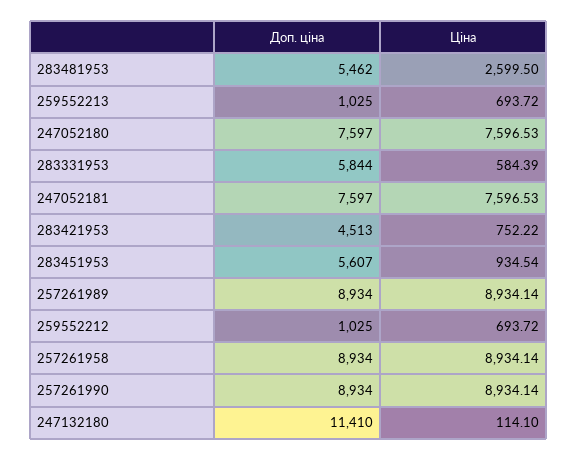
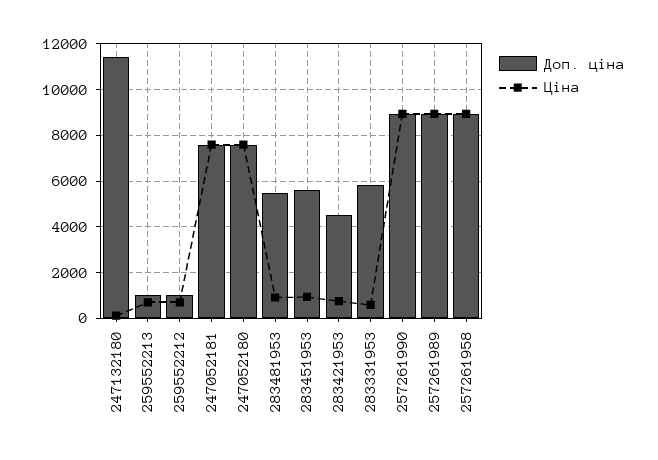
  {
    "Доп. ціна": {
      "283481953": 5462,
      "259552213": 1025,
      "247052180": 7597,
      "283331953": 5844,
      "247052181": 7597,
      "283421953": 4513,
      "283451953": 5607,
      "257261989": 8934,
      "259552212": 1025,
      "257261958": 8934,
      "257261990": 8934,
      "247132180": 11410
    },
    "Ціна": {
-     "283481953": 2599.5,
+     "283481953": 1000,
      "259552213": 693.72,
      "247052180": 7596.53,
      "283331953": 584.39,
      "247052181": 7596.53,
      "283421953": 752.22,
      "283451953": 934.54,
      "257261989": 8934.14,
      "259552212": 693.72,
      "257261958": 8934.14,
      "257261990": 8934.14,
      "247132180": 114.1
    }
  }

